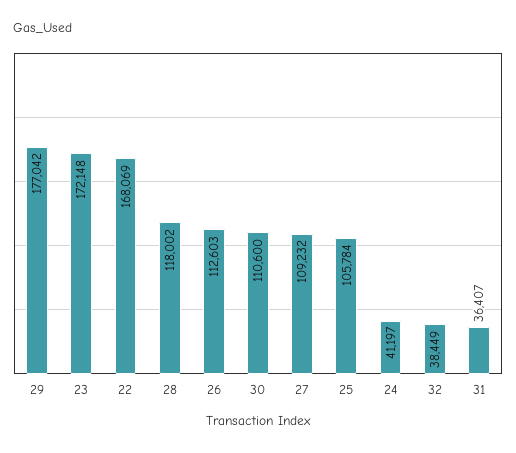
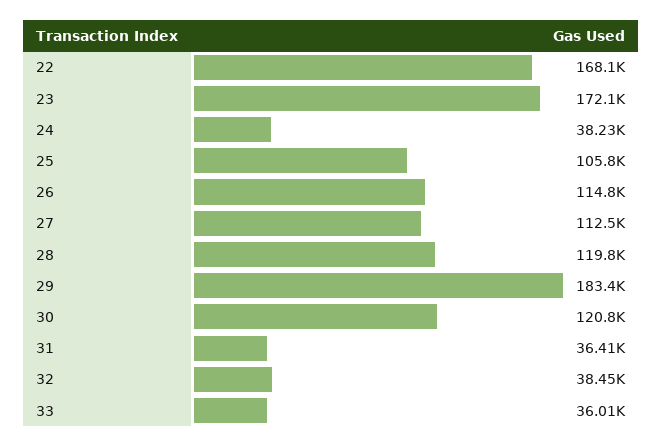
  {
-   "29": 177042,
+   "29": 183400,
    "23": 172148,
    "22": 168069,
-   "28": 118002,
+   "28": 119800,
-   "26": 112603,
+   "26": 114800,
-   "30": 110600,
+   "30": 120800,
-   "27": 109232,
+   "27": 112500,
    "25": 105784,
-   "24": 41197,
+   "24": 38230,
    "32": 38449,
-   "31": 36407
+   "31": 36407,
+   "33": 36010
  }

